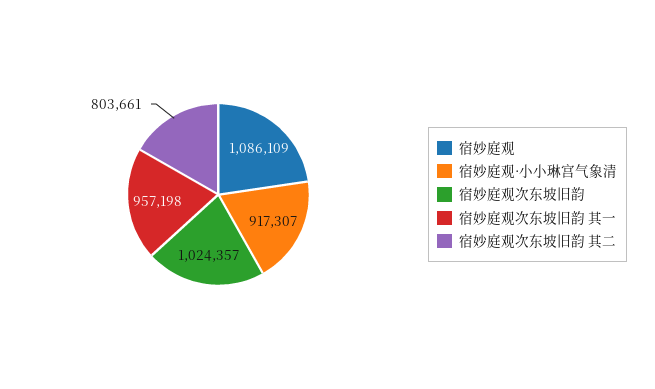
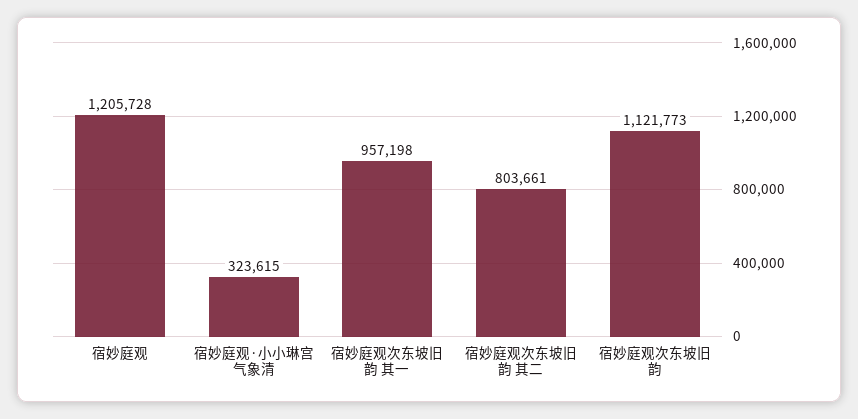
  {
-   "宿妙庭观": 1086109,
+   "宿妙庭观": 1205728,
-   "宿妙庭观·小小琳宫气象清": 917307,
+   "宿妙庭观·小小琳宫气象清": 323615,
-   "宿妙庭观次东坡旧韵": 1024357,
+   "宿妙庭观次东坡旧韵": 1121773,
    "宿妙庭观次东坡旧韵 其一": 957198,
    "宿妙庭观次东坡旧韵 其二": 803661
  }

